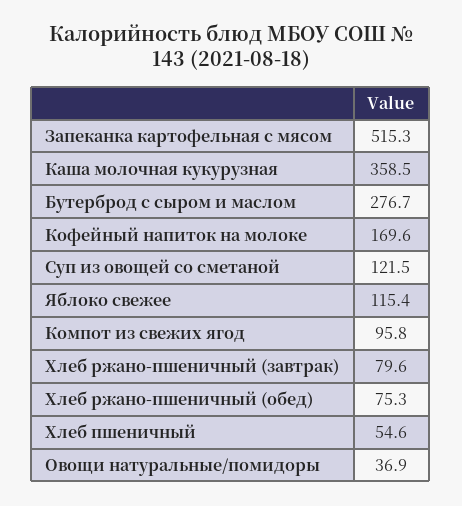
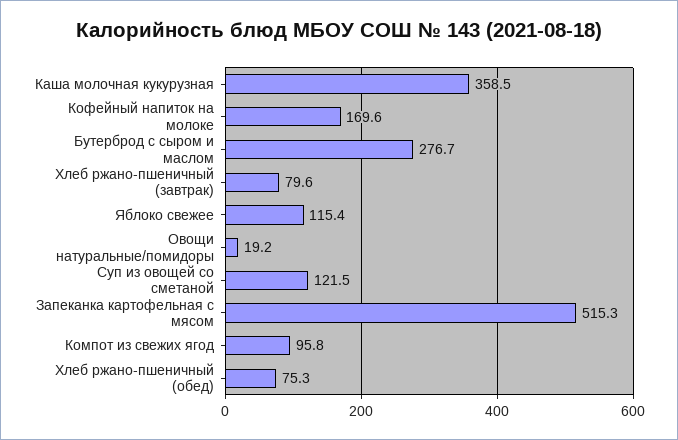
  {
    "Запеканка картофельная с мясом": 515.3,
    "Каша молочная кукурузная": 358.5,
    "Бутерброд с сыром и маслом": 276.7,
    "Кофейный напиток на молоке": 169.6,
    "Суп из овощей со сметаной": 121.5,
    "Яблоко свежее": 115.4,
    "Компот из свежих ягод": 95.8,
    "Хлеб ржано-пшеничный (завтрак)": 79.6,
    "Хлеб ржано-пшеничный (обед)": 75.3,
-   "Хлеб пшеничный": 54.6,
-   "Овощи натуральные/помидоры": 36.9
+   "Овощи натуральные/помидоры": 19.2
  }

